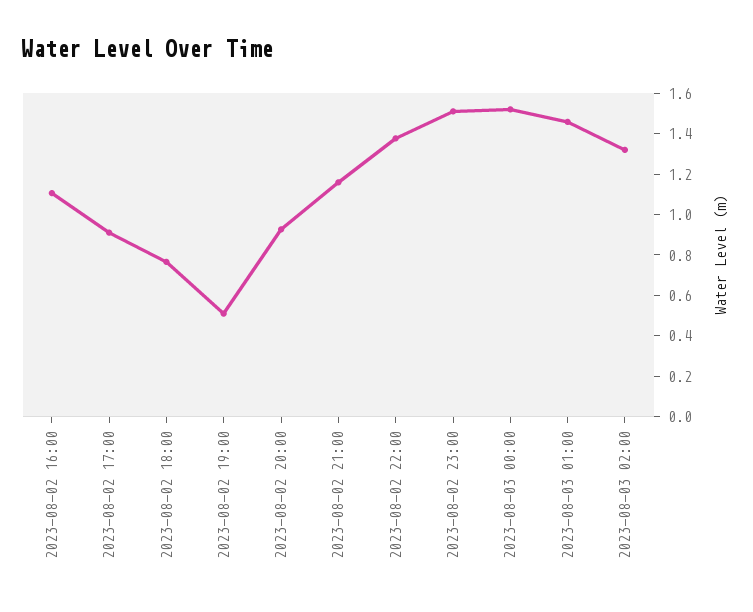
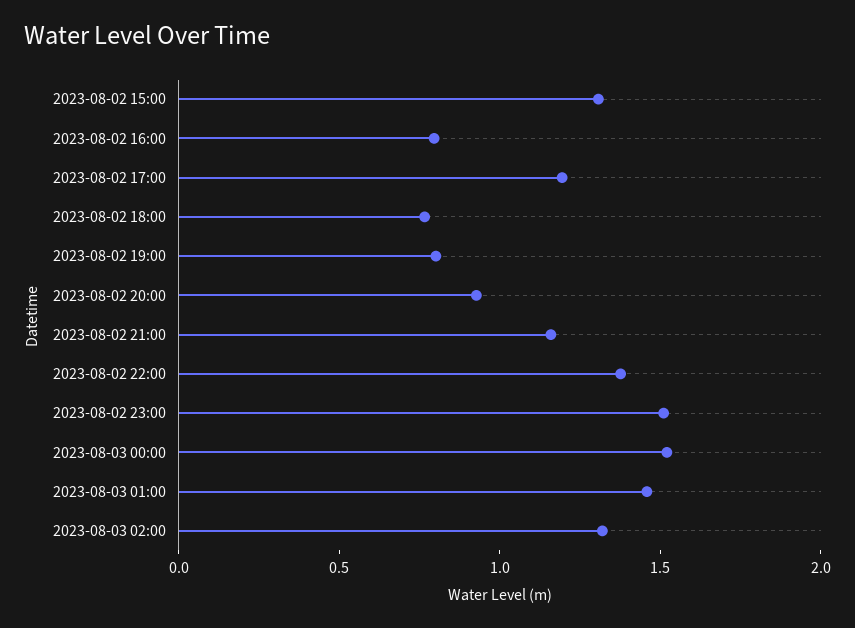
  {
-   "2023-08-02 16:00": 1.1,
+   "2023-08-02 16:00": 0.8,
-   "2023-08-02 17:00": 0.9,
+   "2023-08-02 17:00": 1.2,
    "2023-08-02 18:00": 0.75,
-   "2023-08-02 19:00": 0.5,
+   "2023-08-02 19:00": 0.8,
    "2023-08-02 20:00": 0.95,
    "2023-08-02 21:00": 1.15,
    "2023-08-02 22:00": 1.4,
    "2023-08-02 23:00": 1.5,
    "2023-08-03 00:00": 1.5,
    "2023-08-03 01:00": 1.45,
-   "2023-08-03 02:00": 1.3
+   "2023-08-03 02:00": 1.3,
+   "2023-08-02 15:00": 1.3
  }

